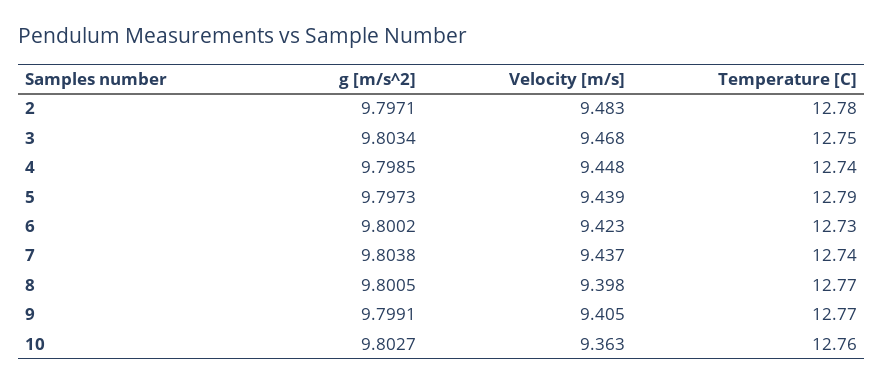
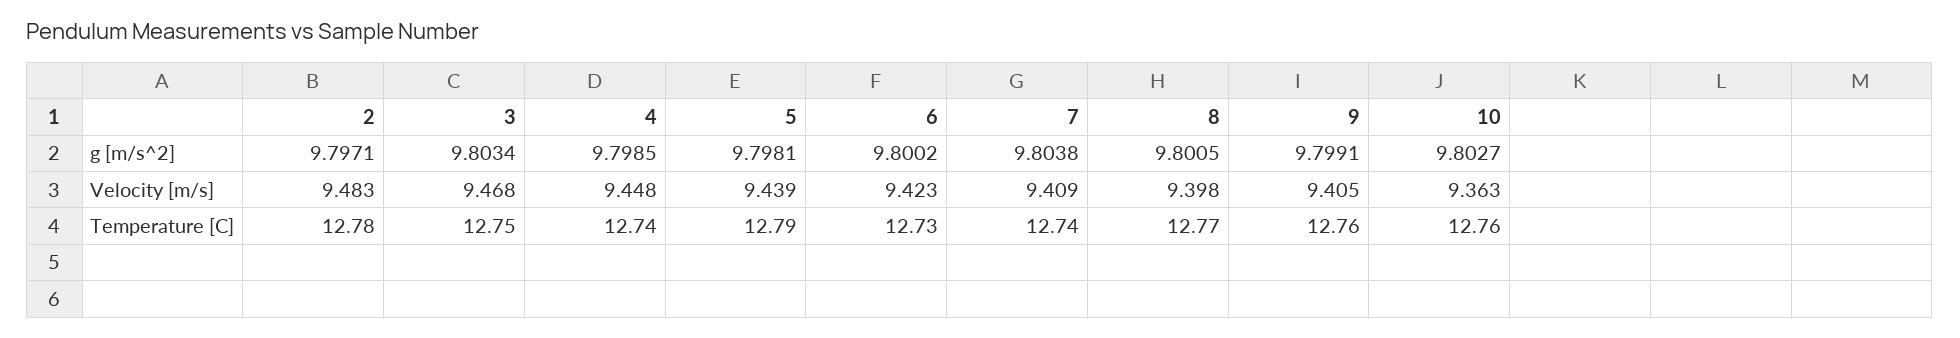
  {
    "g [m/s^2]": {
      "2": 9.7971,
      "3": 9.8034,
      "4": 9.7985,
-     "5": 9.7973,
+     "5": 9.7981,
      "6": 9.8002,
      "7": 9.8038,
      "8": 9.8005,
      "9": 9.7991,
      "10": 9.8027
    },
    "Velocity [m/s]": {
      "2": 9.483,
      "3": 9.468,
      "4": 9.448,
      "5": 9.439,
      "6": 9.423,
-     "7": 9.437,
+     "7": 9.409,
      "8": 9.398,
      "9": 9.405,
      "10": 9.363
    },
    "Temperature [C]": {
      "2": 12.78,
      "3": 12.75,
      "4": 12.74,
      "5": 12.79,
      "6": 12.73,
      "7": 12.74,
      "8": 12.77,
-     "9": 12.77,
+     "9": 12.76,
      "10": 12.76
    }
  }

